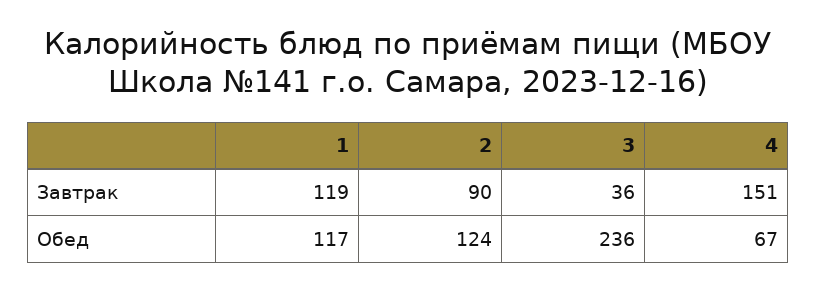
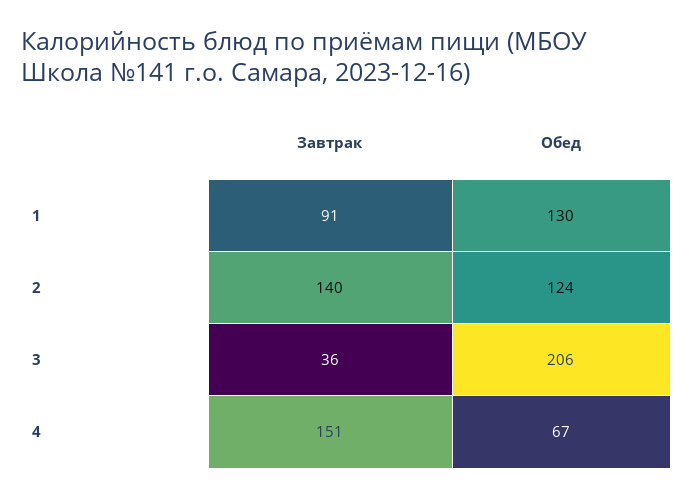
  {
    "1": {
-     "Завтрак": 119,
+     "Завтрак": 91,
-     "Обед": 117
+     "Обед": 130
    },
    "2": {
-     "Завтрак": 90,
+     "Завтрак": 140,
      "Обед": 124
    },
    "3": {
      "Завтрак": 36,
-     "Обед": 236
+     "Обед": 206
    },
    "4": {
      "Завтрак": 151,
      "Обед": 67
    }
  }

